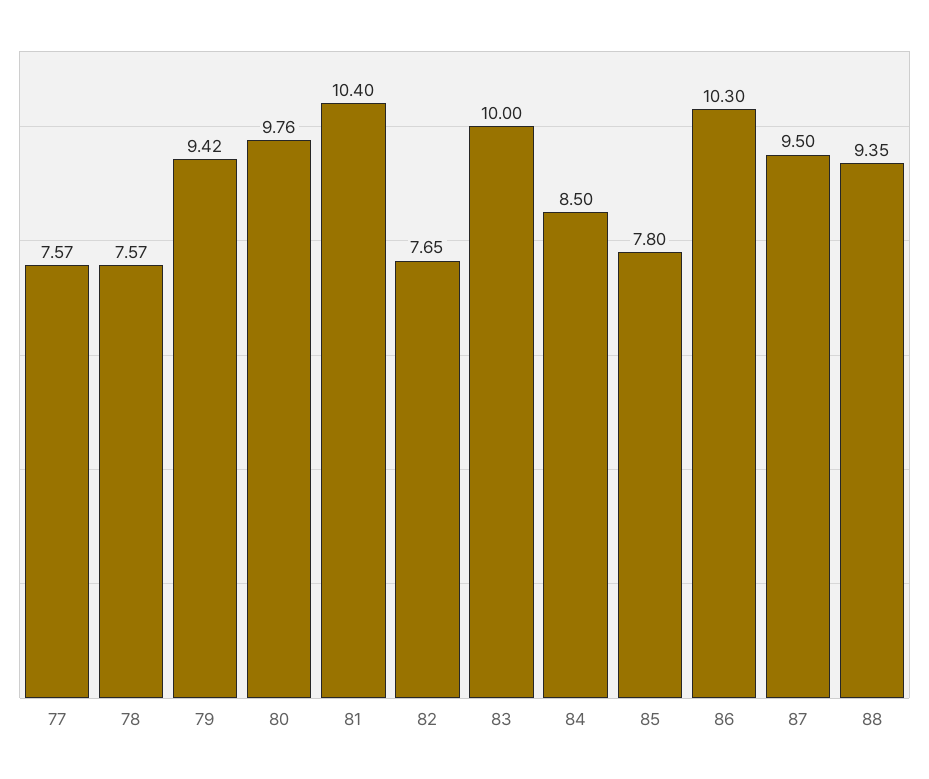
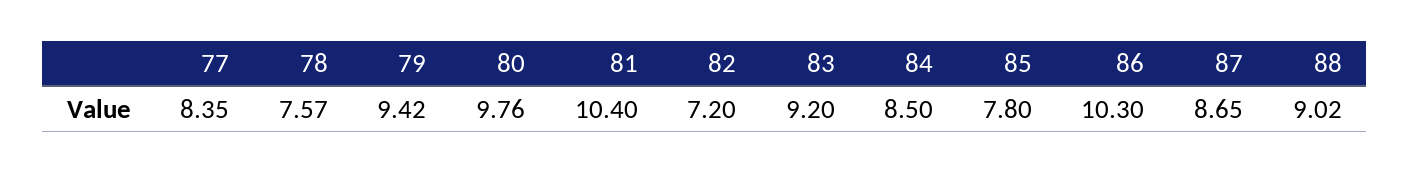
  {
-   "77": 7.57,
+   "77": 8.35,
    "78": 7.57,
    "79": 9.42,
    "80": 9.76,
    "81": 10.4,
-   "82": 7.65,
+   "82": 7.2,
-   "83": 10,
+   "83": 9.2,
    "84": 8.5,
    "85": 7.8,
    "86": 10.3,
-   "87": 9.5,
+   "87": 8.65,
-   "88": 9.35
+   "88": 9.02
  }

